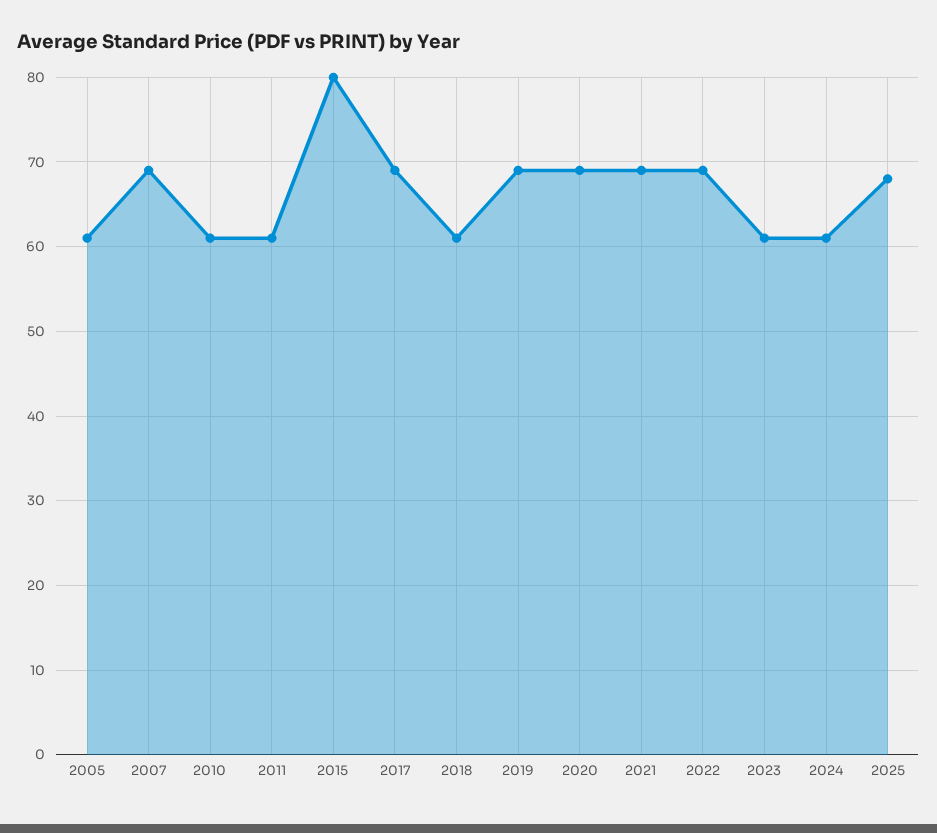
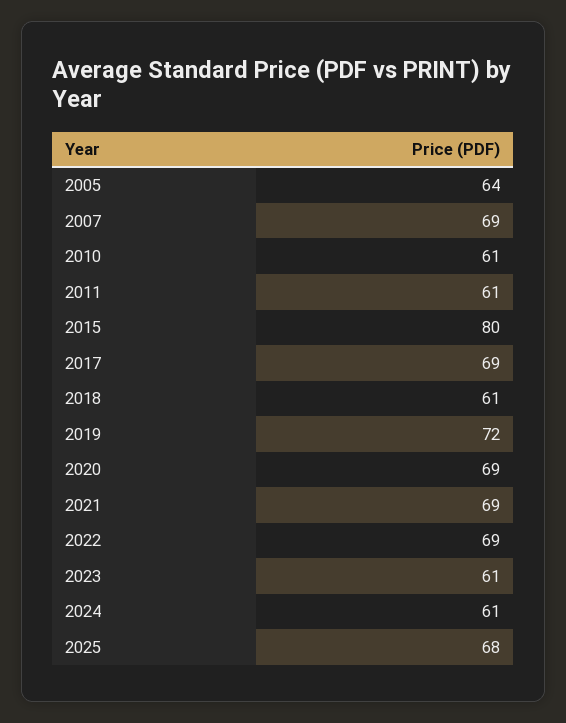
  {
-   "2005": 61,
+   "2005": 64,
    "2007": 69,
    "2010": 61,
    "2011": 61,
    "2015": 80,
    "2017": 69,
    "2018": 61,
-   "2019": 69,
+   "2019": 72,
    "2020": 69,
    "2021": 69,
    "2022": 69,
    "2023": 61,
    "2024": 61,
    "2025": 68
  }

